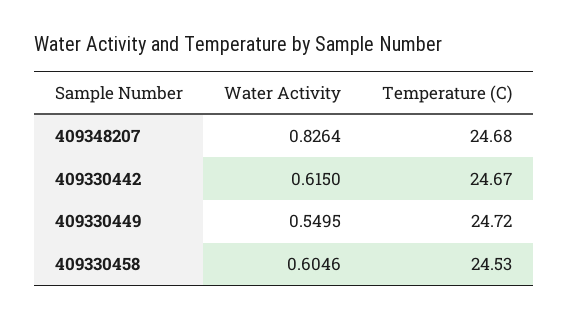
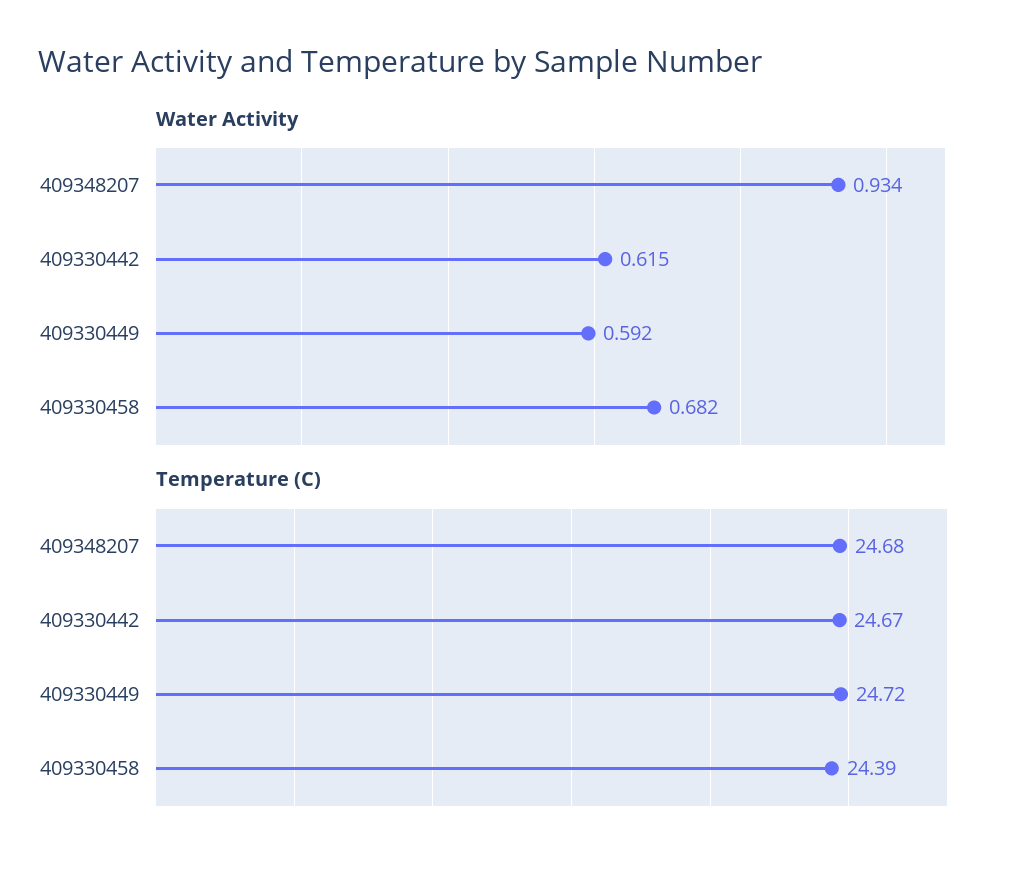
  {
    "Water Activity": {
-     "409348207": 0.8264,
+     "409348207": 0.934,
      "409330442": 0.615,
-     "409330449": 0.5495,
+     "409330449": 0.592,
-     "409330458": 0.6046
+     "409330458": 0.682
    },
    "Temperature (C)": {
      "409348207": 24.68,
      "409330442": 24.67,
      "409330449": 24.72,
-     "409330458": 24.53
+     "409330458": 24.39
    }
  }

